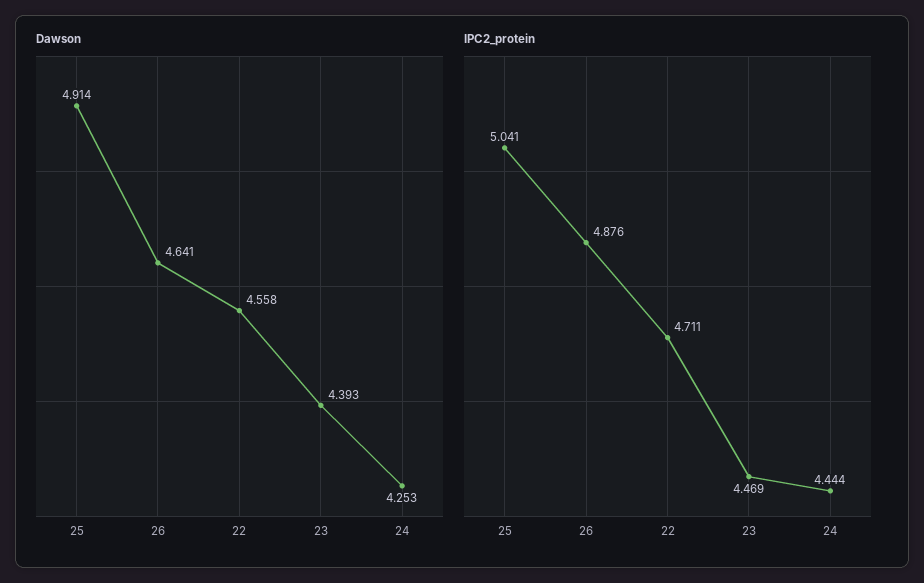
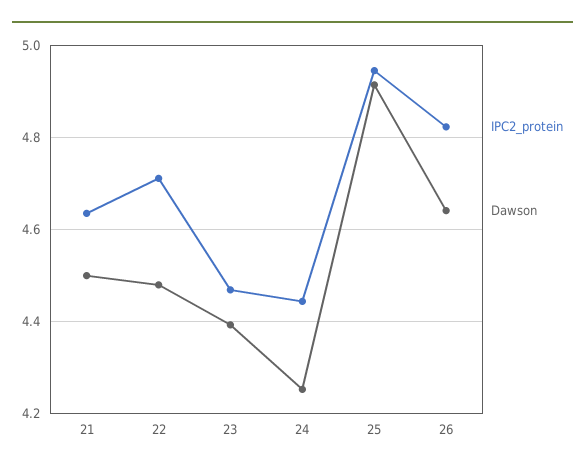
  {
    "Dawson": {
      "25": 4.914,
      "26": 4.641,
-     "22": 4.558,
+     "22": 4.48,
      "23": 4.393,
-     "24": 4.253
+     "24": 4.253,
+     "21": 4.5
    },
    "IPC2_protein": {
-     "25": 5.041,
+     "25": 4.94,
-     "26": 4.876,
+     "26": 4.82,
      "22": 4.711,
      "23": 4.469,
-     "24": 4.444
+     "24": 4.444,
+     "21": 4.64
    }
  }

